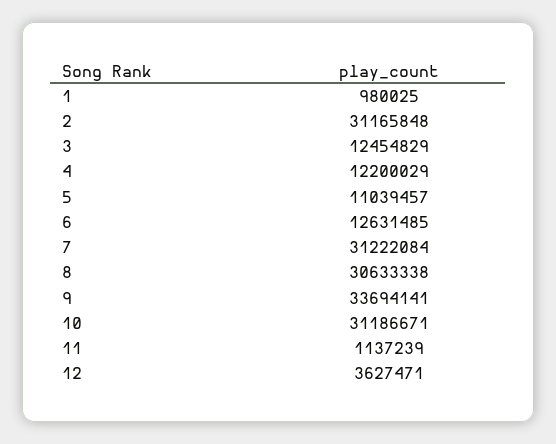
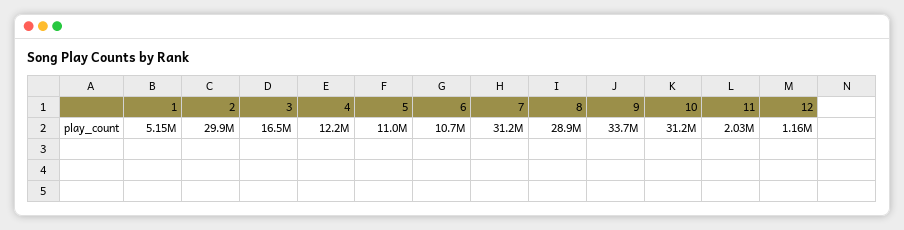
  {
-   "1": 980025,
+   "1": 5150000,
-   "2": 31165848,
+   "2": 29900000,
-   "3": 12454829,
+   "3": 16500000,
    "4": 12200029,
    "5": 11039457,
-   "6": 12631485,
+   "6": 10700000,
    "7": 31222084,
-   "8": 30633338,
+   "8": 28900000,
    "9": 33694141,
    "10": 31186671,
-   "11": 1137239,
+   "11": 2030000,
-   "12": 3627471
+   "12": 1160000
  }

